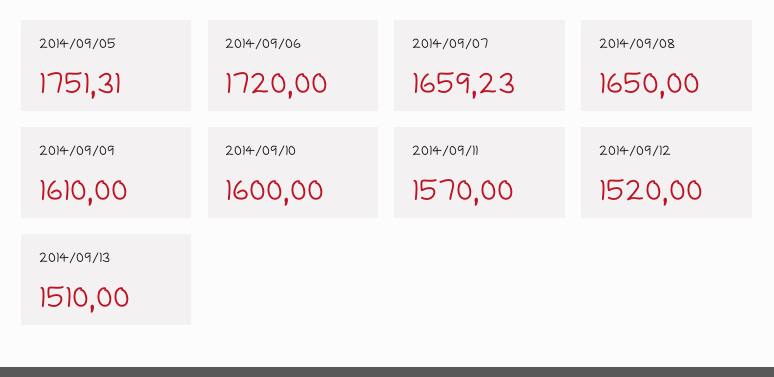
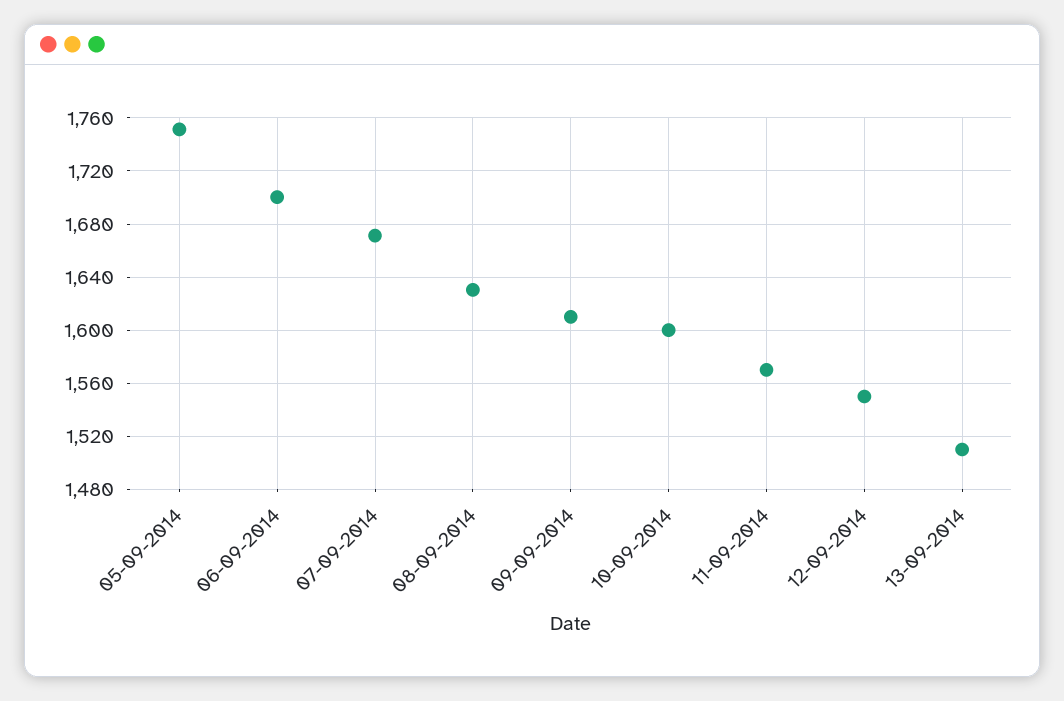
  {
    "2014/09/05": 1751.31,
-   "2014/09/06": 1720,
+   "2014/09/06": 1700,
-   "2014/09/07": 1659.23,
+   "2014/09/07": 1670,
-   "2014/09/08": 1650,
+   "2014/09/08": 1630,
    "2014/09/09": 1610,
    "2014/09/10": 1600,
    "2014/09/11": 1570,
-   "2014/09/12": 1520,
+   "2014/09/12": 1550,
    "2014/09/13": 1510
  }

